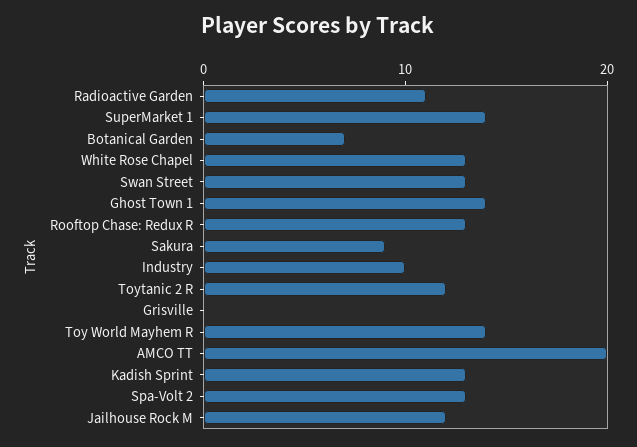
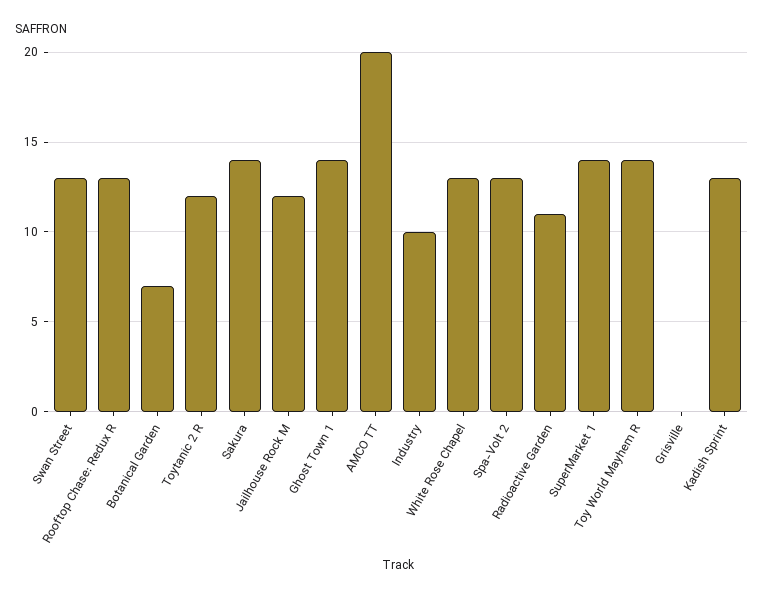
  {
    "Radioactive Garden": 11,
    "SuperMarket 1": 14,
    "Botanical Garden": 7,
    "White Rose Chapel": 13,
    "Swan Street": 13,
    "Ghost Town 1": 14,
    "Rooftop Chase: Redux R": 13,
-   "Sakura": 9,
+   "Sakura": 14,
    "Industry": 10,
    "Toytanic 2 R": 12,
    "Grisville": 0,
    "Toy World Mayhem R": 14,
    "AMCO TT": 20,
    "Kadish Sprint": 13,
    "Spa-Volt 2": 13,
    "Jailhouse Rock M": 12
  }

